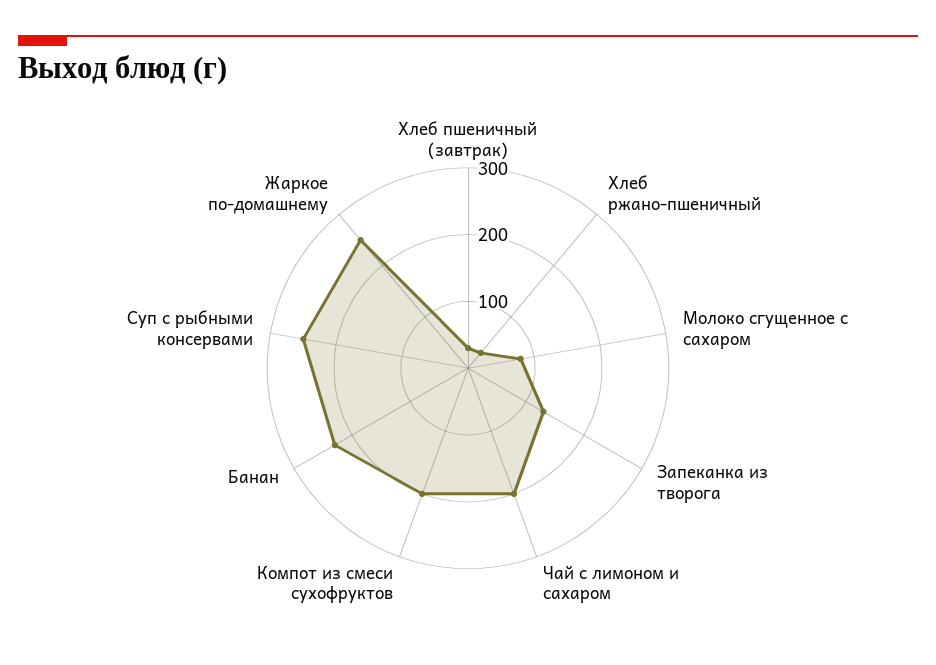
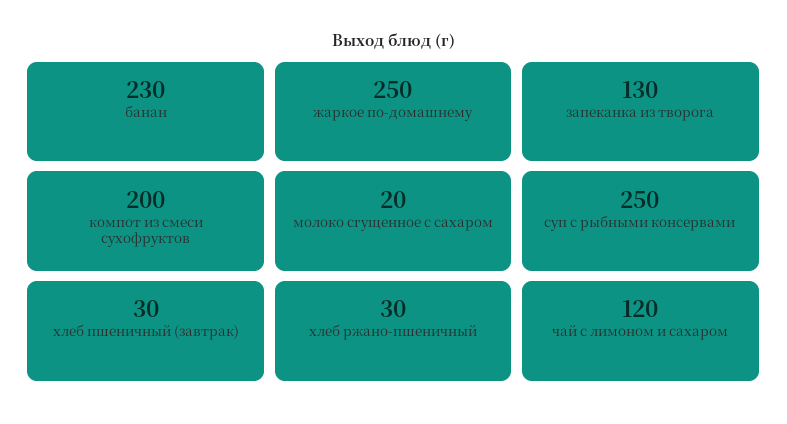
  {
    "Хлеб пшеничный (завтрак)": 30,
    "Хлеб ржано-пшеничный": 30,
-   "Молоко сгущенное с сахаром": 80,
+   "Молоко сгущенное с сахаром": 20,
    "Запеканка из творога": 130,
-   "Чай с лимоном и сахаром": 200,
+   "Чай с лимоном и сахаром": 120,
    "Компот из смеси сухофруктов": 200,
    "Банан": 230,
    "Суп с рыбными консервами": 250,
    "Жаркое по-домашнему": 250
  }

